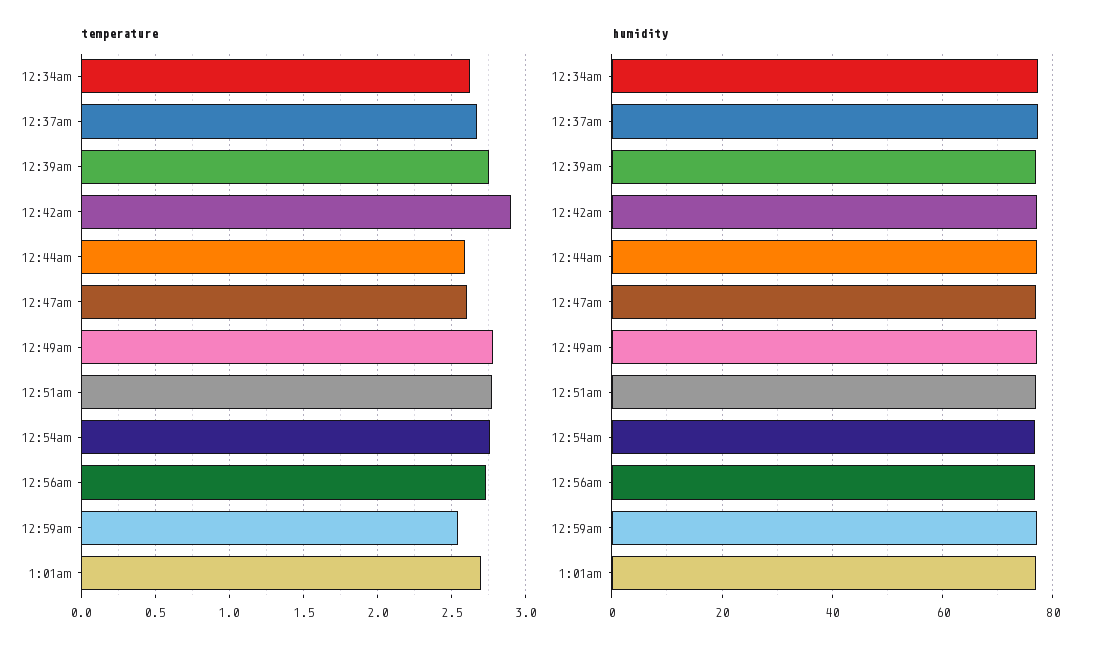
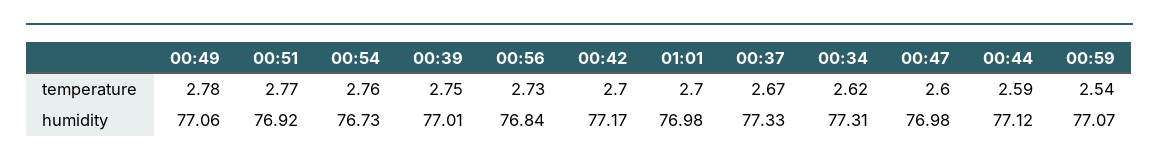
  {
    "temperature": {
      "12:34am": 2.62,
      "12:37am": 2.67,
      "12:39am": 2.75,
-     "12:42am": 2.9,
+     "12:42am": 2.7,
      "12:44am": 2.59,
      "12:47am": 2.6,
      "12:49am": 2.78,
      "12:51am": 2.77,
      "12:54am": 2.76,
      "12:56am": 2.73,
      "12:59am": 2.54,
      "1:01am": 2.7
    },
    "humidity": {
      "12:34am": 77.31,
      "12:37am": 77.33,
      "12:39am": 77.01,
      "12:42am": 77.17,
      "12:44am": 77.12,
      "12:47am": 76.98,
      "12:49am": 77.06,
      "12:51am": 76.92,
      "12:54am": 76.73,
      "12:56am": 76.84,
      "12:59am": 77.07,
      "1:01am": 76.98
    }
  }

